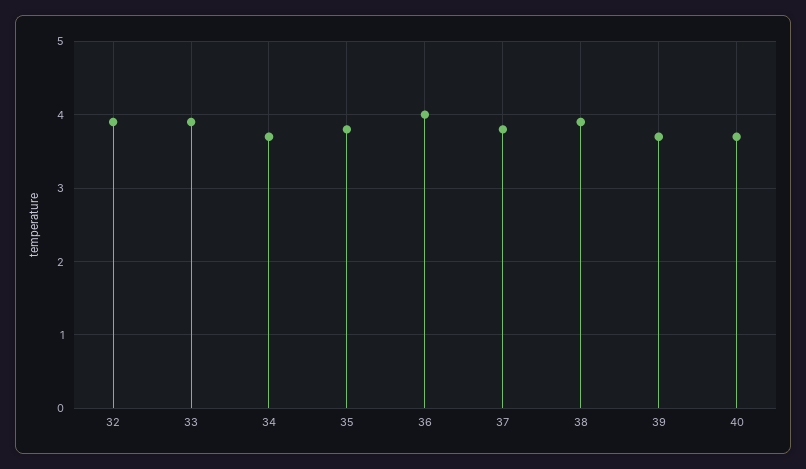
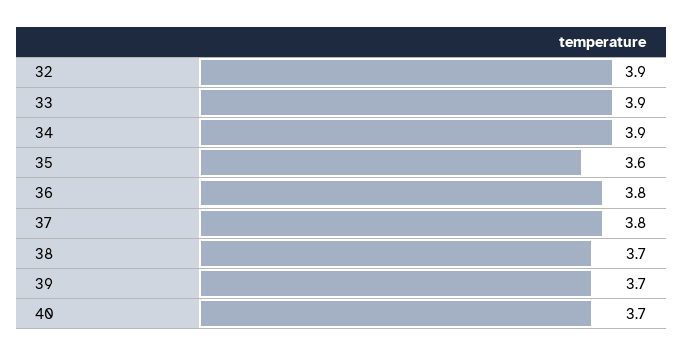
  {
    "32": 3.9,
    "33": 3.9,
-   "34": 3.7,
+   "34": 3.9,
-   "35": 3.8,
+   "35": 3.6,
-   "36": 4,
+   "36": 3.8,
    "37": 3.8,
-   "38": 3.9,
+   "38": 3.7,
    "39": 3.7,
    "40": 3.7
  }

